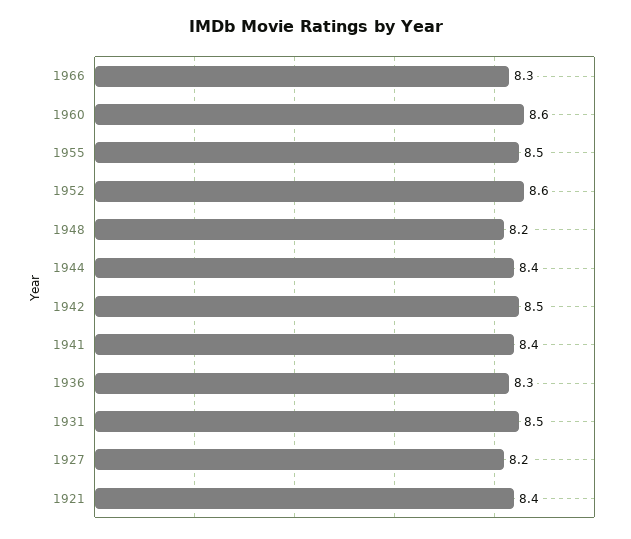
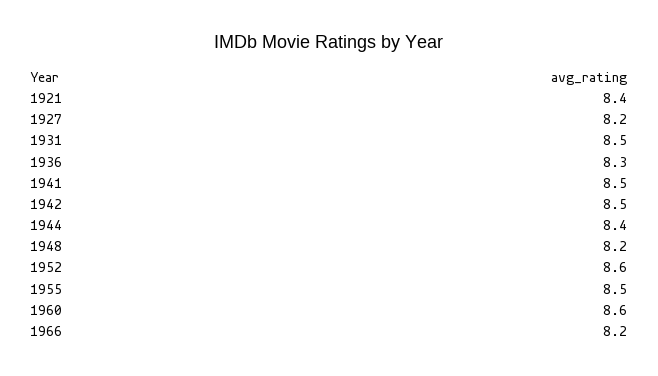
  {
-   "1966": 8.3,
+   "1966": 8.2,
    "1960": 8.6,
    "1955": 8.5,
    "1952": 8.6,
    "1948": 8.2,
    "1944": 8.4,
    "1942": 8.5,
-   "1941": 8.4,
+   "1941": 8.5,
    "1936": 8.3,
    "1931": 8.5,
    "1927": 8.2,
    "1921": 8.4
  }

